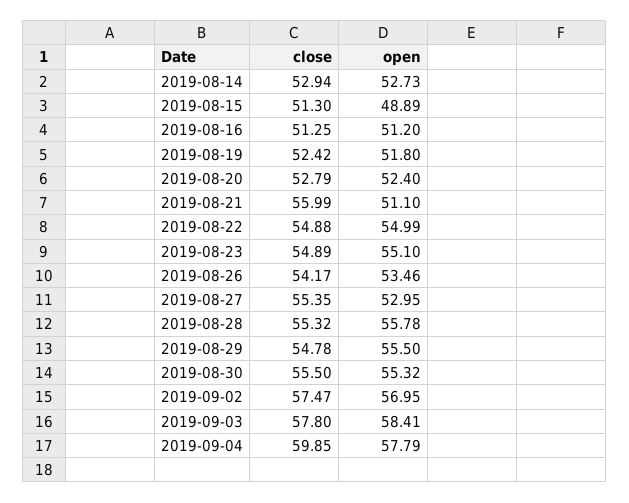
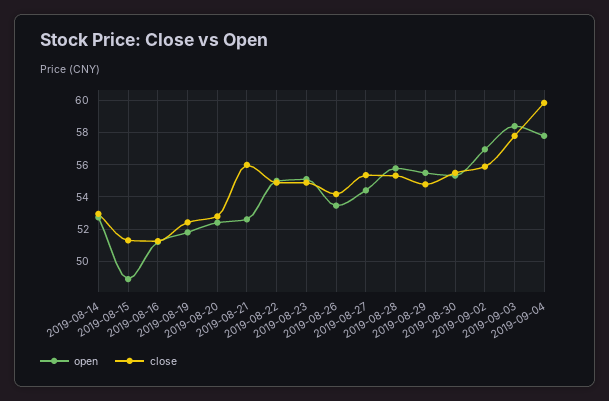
  {
    "close": {
      "2019-08-14": 52.94,
      "2019-08-15": 51.3,
      "2019-08-16": 51.25,
      "2019-08-19": 52.42,
      "2019-08-20": 52.79,
      "2019-08-21": 55.99,
      "2019-08-22": 54.88,
      "2019-08-23": 54.89,
      "2019-08-26": 54.17,
      "2019-08-27": 55.35,
      "2019-08-28": 55.32,
      "2019-08-29": 54.78,
      "2019-08-30": 55.5,
-     "2019-09-02": 57.47,
+     "2019-09-02": 56,
      "2019-09-03": 57.8,
      "2019-09-04": 59.85
    },
    "open": {
      "2019-08-14": 52.73,
      "2019-08-15": 48.89,
      "2019-08-16": 51.2,
      "2019-08-19": 51.8,
      "2019-08-20": 52.4,
-     "2019-08-21": 51.1,
+     "2019-08-21": 52.5,
      "2019-08-22": 54.99,
      "2019-08-23": 55.1,
      "2019-08-26": 53.46,
-     "2019-08-27": 52.95,
+     "2019-08-27": 54.5,
      "2019-08-28": 55.78,
      "2019-08-29": 55.5,
      "2019-08-30": 55.32,
      "2019-09-02": 56.95,
      "2019-09-03": 58.41,
      "2019-09-04": 57.79
    }
  }

